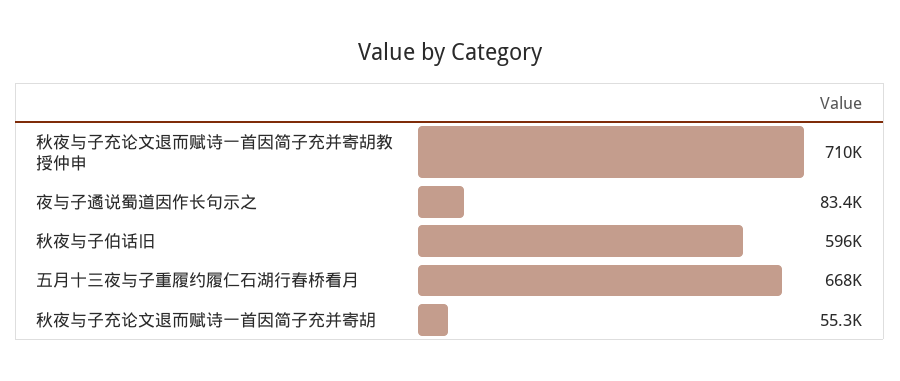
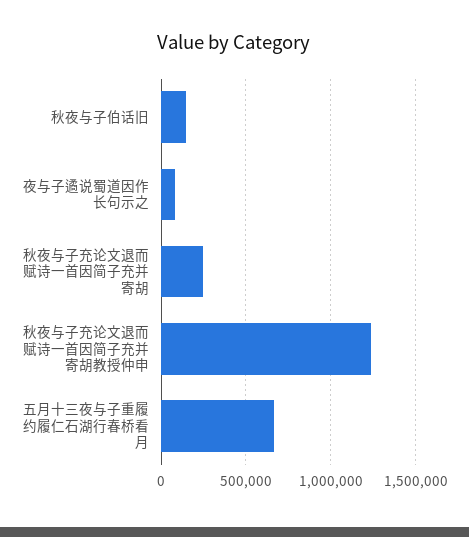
  {
-   "秋夜与子充论文退而赋诗一首因简子充并寄胡教授仲申": 710000,
+   "秋夜与子充论文退而赋诗一首因简子充并寄胡教授仲申": 1250000,
    "夜与子遹说蜀道因作长句示之": 83400,
-   "秋夜与子伯话旧": 596000,
+   "秋夜与子伯话旧": 150000,
    "五月十三夜与子重履约履仁石湖行春桥看月": 668000,
-   "秋夜与子充论文退而赋诗一首因简子充并寄胡": 55300
+   "秋夜与子充论文退而赋诗一首因简子充并寄胡": 250000
  }

